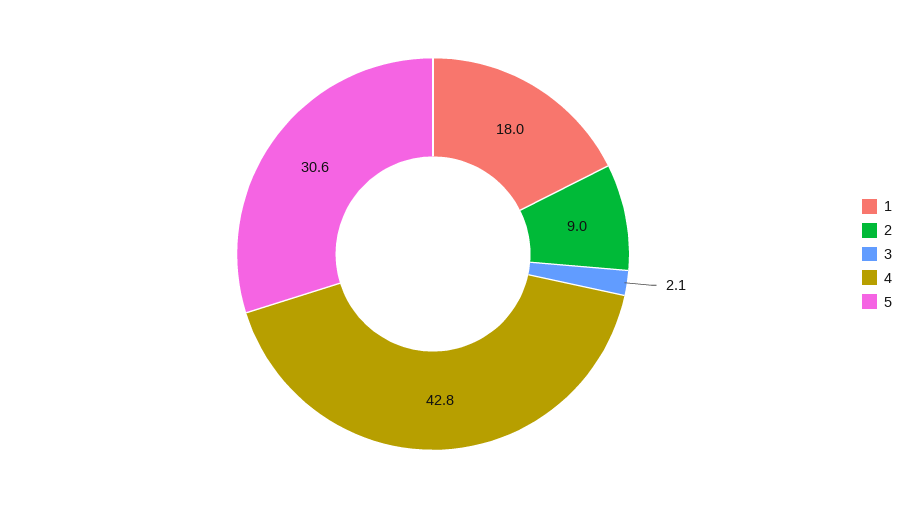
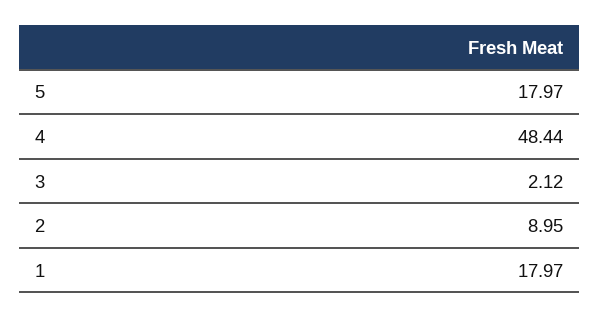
  {
    "1": 17.97,
    "2": 8.95,
    "3": 2.12,
-   "4": 42.8,
+   "4": 48.44,
-   "5": 30.6
+   "5": 17.97
  }

